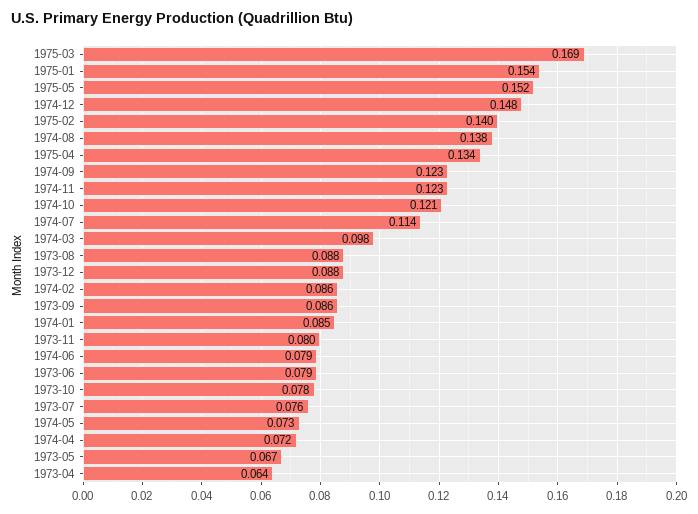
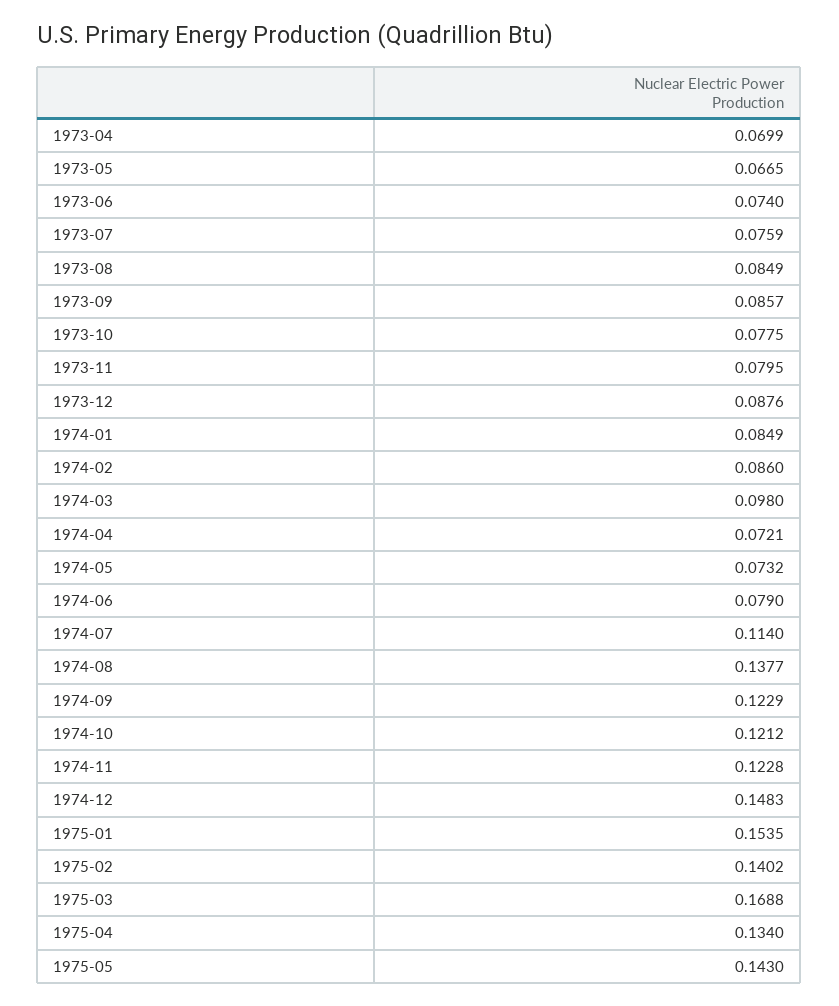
  {
    "1975-03": 0.1688,
    "1975-01": 0.1535,
-   "1975-05": 0.152,
+   "1975-05": 0.143,
    "1974-12": 0.1483,
    "1975-02": 0.1402,
    "1974-08": 0.1377,
    "1975-04": 0.134,
    "1974-09": 0.1229,
    "1974-11": 0.1228,
    "1974-10": 0.1212,
    "1974-07": 0.114,
    "1974-03": 0.098,
-   "1973-08": 0.088,
+   "1973-08": 0.0849,
    "1973-12": 0.0876,
    "1974-02": 0.086,
    "1973-09": 0.0857,
    "1974-01": 0.0849,
    "1973-11": 0.0795,
    "1974-06": 0.079,
-   "1973-06": 0.079,
+   "1973-06": 0.074,
    "1973-10": 0.0775,
    "1973-07": 0.0759,
    "1974-05": 0.0732,
    "1974-04": 0.0721,
    "1973-05": 0.0665,
-   "1973-04": 0.064
+   "1973-04": 0.0699
  }

